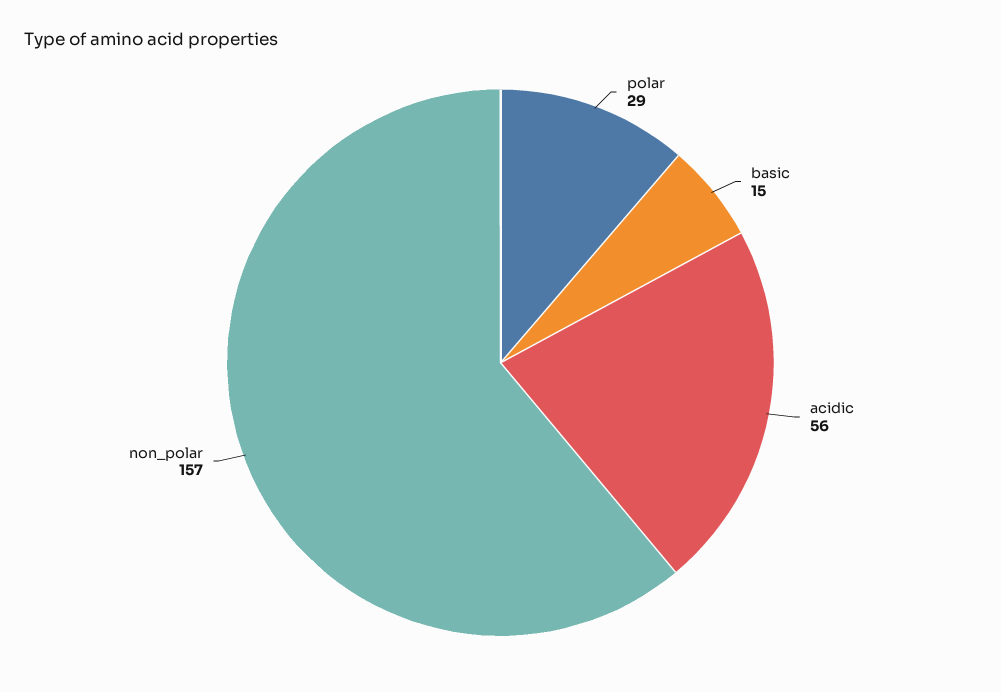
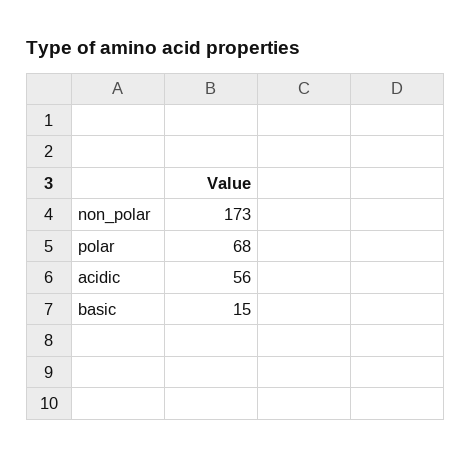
  {
-   "polar": 29,
+   "polar": 68,
    "basic": 15,
    "acidic": 56,
-   "non_polar": 157
+   "non_polar": 173
  }

